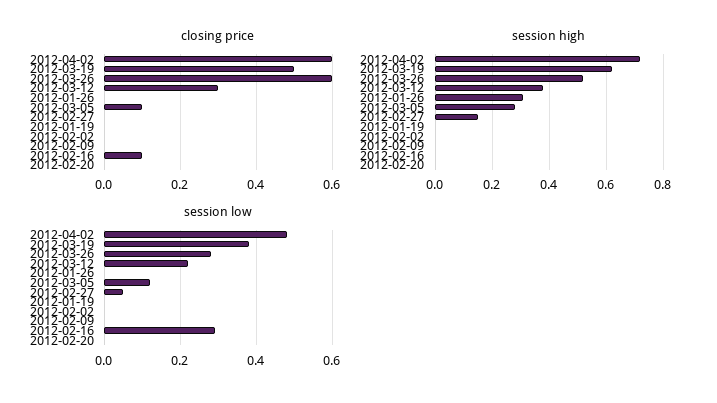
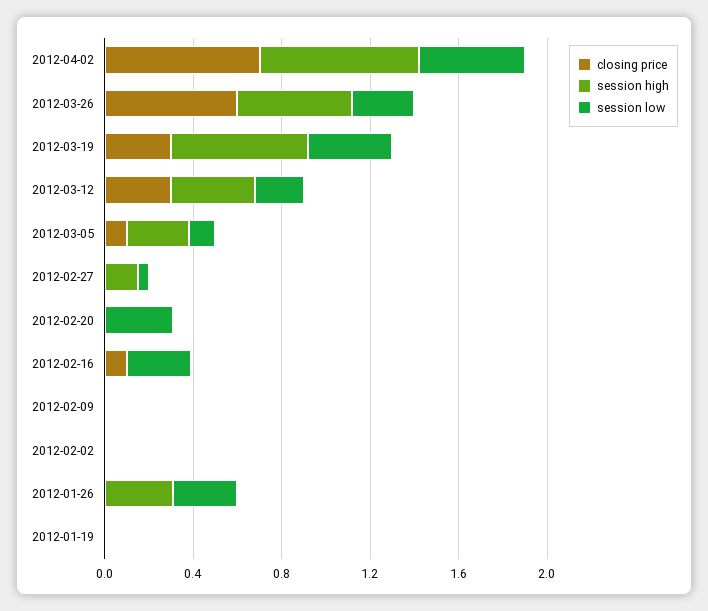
  {
    "closing price": {
-     "2012-04-02": 0.6,
+     "2012-04-02": 0.7,
-     "2012-03-19": 0.5,
+     "2012-03-19": 0.3,
      "2012-03-26": 0.6,
      "2012-03-12": 0.3,
      "2012-01-26": 0,
      "2012-03-05": 0.1,
      "2012-02-27": 0,
      "2012-01-19": 0,
      "2012-02-02": 0,
      "2012-02-09": 0,
      "2012-02-16": 0.1,
      "2012-02-20": 0
    },
    "session high": {
      "2012-04-02": 0.7,
      "2012-03-19": 0.6,
      "2012-03-26": 0.5,
      "2012-03-12": 0.4,
      "2012-01-26": 0.3,
      "2012-03-05": 0.3,
      "2012-02-27": 0.15,
      "2012-01-19": 0,
      "2012-02-02": 0,
      "2012-02-09": 0,
      "2012-02-16": 0,
      "2012-02-20": 0
    },
    "session low": {
      "2012-04-02": 0.5,
      "2012-03-19": 0.4,
      "2012-03-26": 0.3,
      "2012-03-12": 0.2,
-     "2012-01-26": 0,
+     "2012-01-26": 0.3,
      "2012-03-05": 0.1,
      "2012-02-27": 0.05,
      "2012-01-19": 0,
      "2012-02-02": 0,
      "2012-02-09": 0,
      "2012-02-16": 0.3,
-     "2012-02-20": 0
+     "2012-02-20": 0.3
    }
  }

